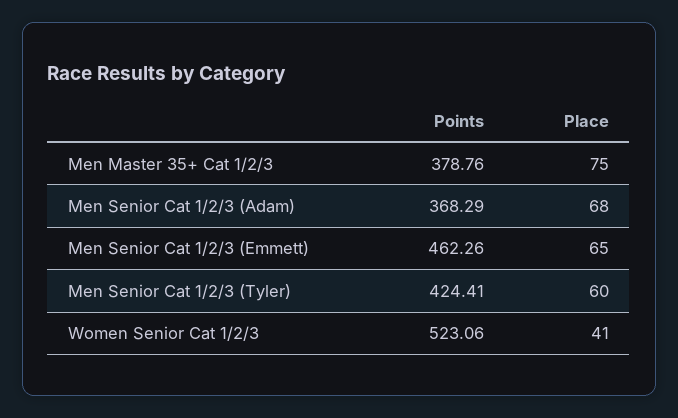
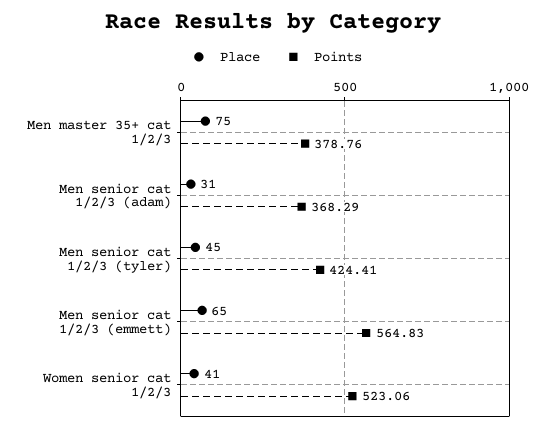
  {
    "Points": {
      "Men Master 35+ Cat 1/2/3": 378.76,
      "Men Senior Cat 1/2/3 (Adam)": 368.29,
-     "Men Senior Cat 1/2/3 (Emmett)": 462.26,
+     "Men Senior Cat 1/2/3 (Emmett)": 564.83,
      "Men Senior Cat 1/2/3 (Tyler)": 424.41,
      "Women Senior Cat 1/2/3": 523.06
    },
    "Place": {
      "Men Master 35+ Cat 1/2/3": 75,
-     "Men Senior Cat 1/2/3 (Adam)": 68,
+     "Men Senior Cat 1/2/3 (Adam)": 31,
      "Men Senior Cat 1/2/3 (Emmett)": 65,
-     "Men Senior Cat 1/2/3 (Tyler)": 60,
+     "Men Senior Cat 1/2/3 (Tyler)": 45,
      "Women Senior Cat 1/2/3": 41
    }
  }

